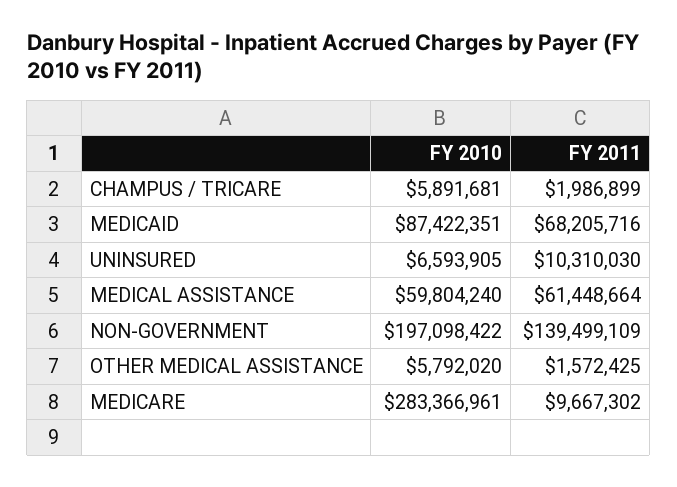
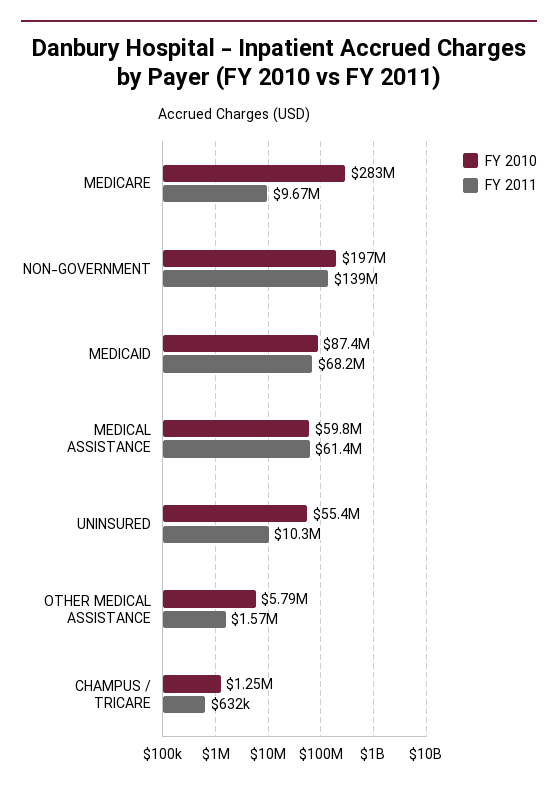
  {
    "FY 2010": {
-     "CHAMPUS / TRICARE": 5891681,
+     "CHAMPUS / TRICARE": 1250000,
      "MEDICAID": 87422351,
-     "UNINSURED": 6593905,
+     "UNINSURED": 55400000,
      "MEDICAL ASSISTANCE": 59804240,
      "NON-GOVERNMENT": 197098422,
      "OTHER MEDICAL ASSISTANCE": 5792020,
      "MEDICARE": 283366961
    },
    "FY 2011": {
-     "CHAMPUS / TRICARE": 1986899,
+     "CHAMPUS / TRICARE": 632000,
      "MEDICAID": 68205716,
      "UNINSURED": 10310030,
      "MEDICAL ASSISTANCE": 61448664,
      "NON-GOVERNMENT": 139499109,
      "OTHER MEDICAL ASSISTANCE": 1572425,
      "MEDICARE": 9667302
    }
  }

